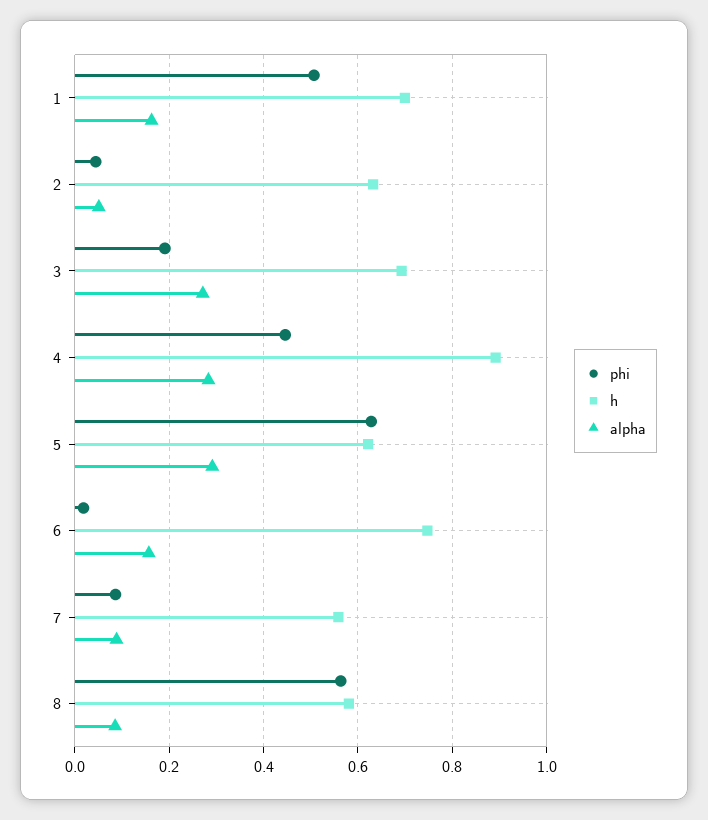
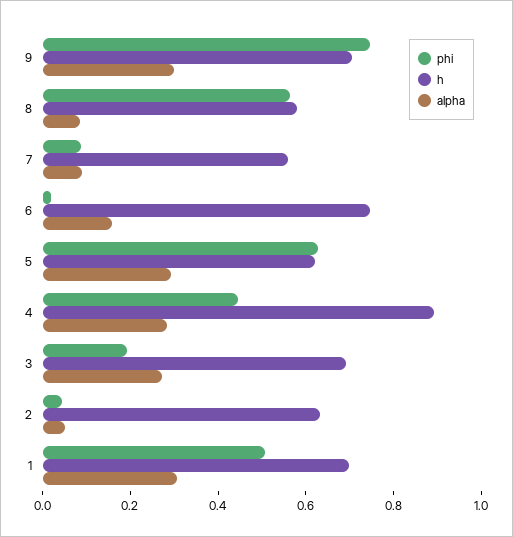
  {
    "phi": {
      "1": 0.5,
      "2": 0.04,
      "3": 0.2,
      "4": 0.44,
      "5": 0.62,
      "6": 0.02,
      "7": 0.08,
-     "8": 0.56
+     "8": 0.56,
+     "9": 0.75
    },
    "h": {
      "1": 0.7,
      "2": 0.64,
      "3": 0.7,
      "4": 0.9,
      "5": 0.62,
      "6": 0.74,
      "7": 0.56,
-     "8": 0.58
+     "8": 0.58,
+     "9": 0.7
    },
    "alpha": {
-     "1": 0.16,
+     "1": 0.3,
      "2": 0.06,
      "3": 0.28,
      "4": 0.28,
      "5": 0.3,
      "6": 0.16,
      "7": 0.08,
-     "8": 0.08
+     "8": 0.08,
+     "9": 0.3
    }
  }

